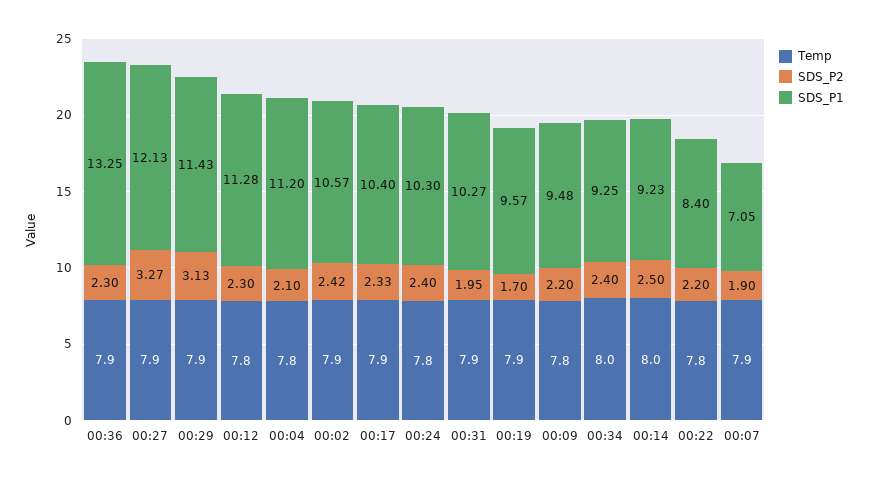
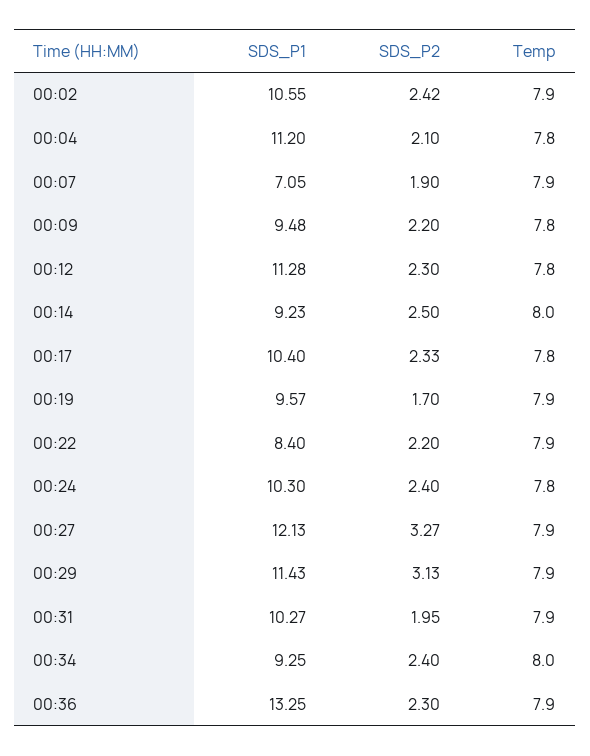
  {
    "Temp": {
      "00:36": 7.9,
      "00:27": 7.9,
      "00:29": 7.9,
      "00:12": 7.8,
      "00:04": 7.8,
      "00:02": 7.9,
-     "00:17": 7.9,
+     "00:17": 7.8,
      "00:24": 7.8,
      "00:31": 7.9,
      "00:19": 7.9,
      "00:09": 7.8,
      "00:34": 8,
      "00:14": 8,
-     "00:22": 7.8,
+     "00:22": 7.9,
      "00:07": 7.9
    },
    "SDS_P2": {
      "00:36": 2.3,
      "00:27": 3.27,
      "00:29": 3.13,
      "00:12": 2.3,
      "00:04": 2.1,
      "00:02": 2.42,
      "00:17": 2.33,
      "00:24": 2.4,
      "00:31": 1.95,
      "00:19": 1.7,
      "00:09": 2.2,
      "00:34": 2.4,
      "00:14": 2.5,
      "00:22": 2.2,
      "00:07": 1.9
    },
    "SDS_P1": {
      "00:36": 13.25,
      "00:27": 12.13,
      "00:29": 11.43,
      "00:12": 11.28,
      "00:04": 11.2,
-     "00:02": 10.57,
+     "00:02": 10.55,
      "00:17": 10.4,
      "00:24": 10.3,
      "00:31": 10.27,
      "00:19": 9.57,
      "00:09": 9.48,
      "00:34": 9.25,
      "00:14": 9.23,
      "00:22": 8.4,
      "00:07": 7.05
    }
  }

